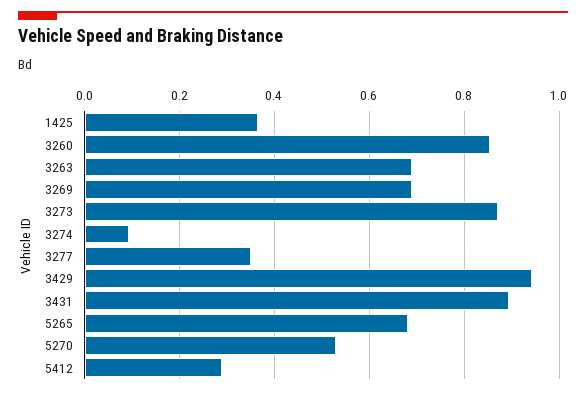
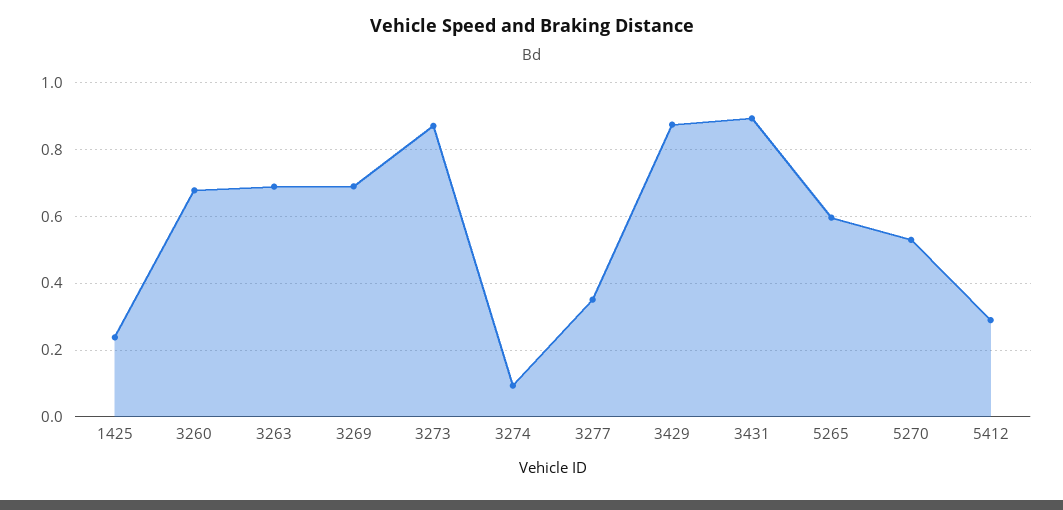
  {
-   "1425": 0.36,
+   "1425": 0.24,
-   "3260": 0.86,
+   "3260": 0.68,
    "3263": 0.68,
    "3269": 0.7,
    "3273": 0.88,
    "3274": 0.1,
    "3277": 0.36,
-   "3429": 0.94,
+   "3429": 0.88,
    "3431": 0.9,
-   "5265": 0.68,
+   "5265": 0.6,
    "5270": 0.52,
    "5412": 0.28
  }

